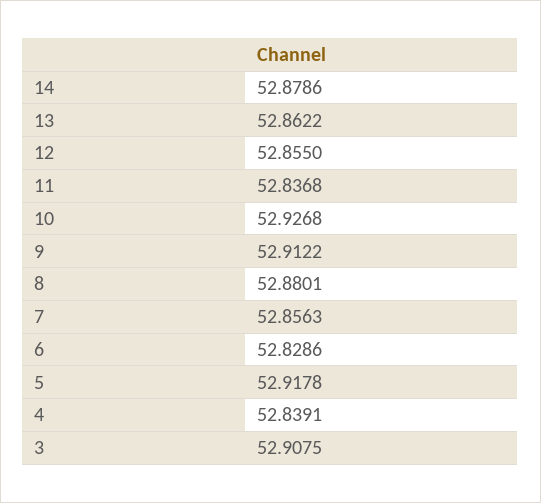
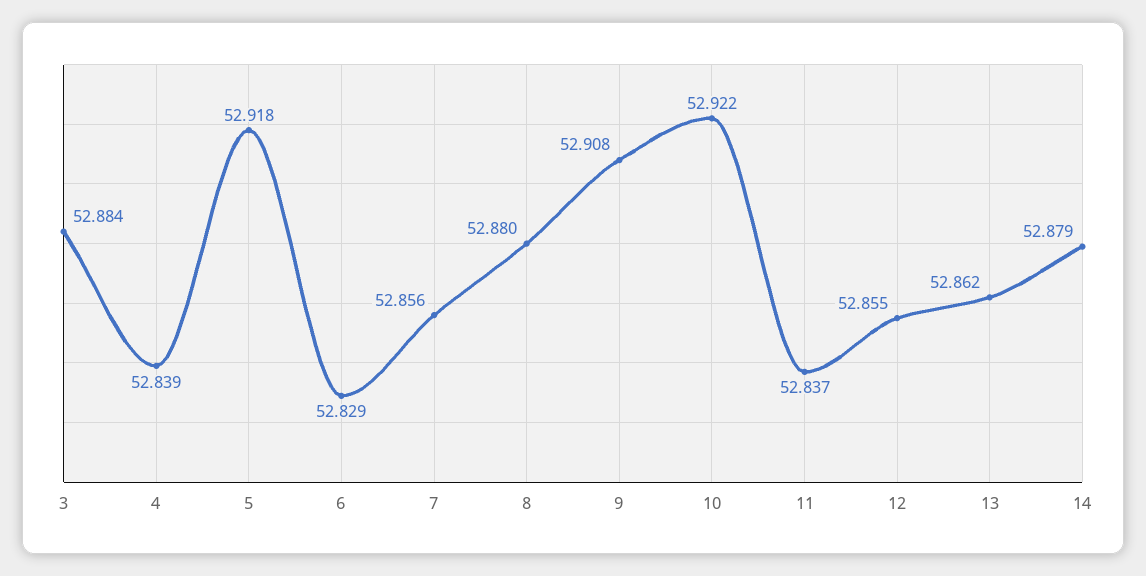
  {
    "14": 52.8786,
    "13": 52.8622,
    "12": 52.855,
    "11": 52.8368,
-   "10": 52.9268,
+   "10": 52.922,
-   "9": 52.9122,
+   "9": 52.908,
    "8": 52.8801,
    "7": 52.8563,
    "6": 52.8286,
    "5": 52.9178,
    "4": 52.8391,
-   "3": 52.9075
+   "3": 52.884
  }

